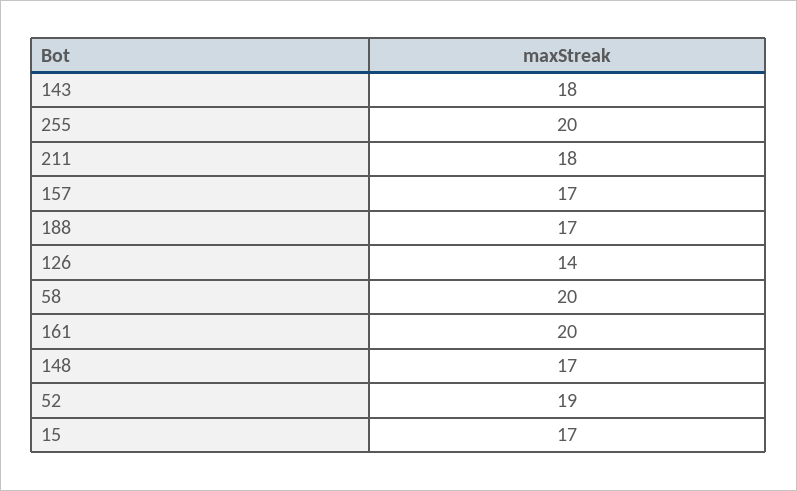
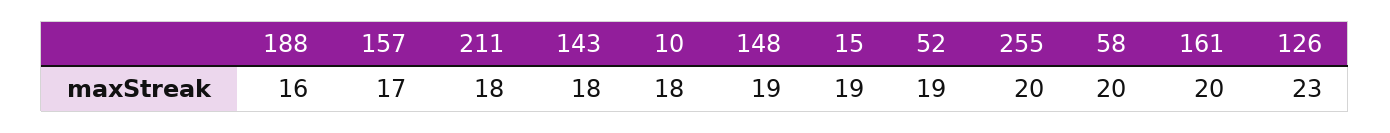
  {
    "143": 18,
    "255": 20,
    "211": 18,
    "157": 17,
-   "188": 17,
+   "188": 16,
-   "126": 14,
+   "126": 23,
    "58": 20,
    "161": 20,
-   "148": 17,
+   "148": 19,
    "52": 19,
-   "15": 17
+   "15": 19,
+   "10": 18
  }

